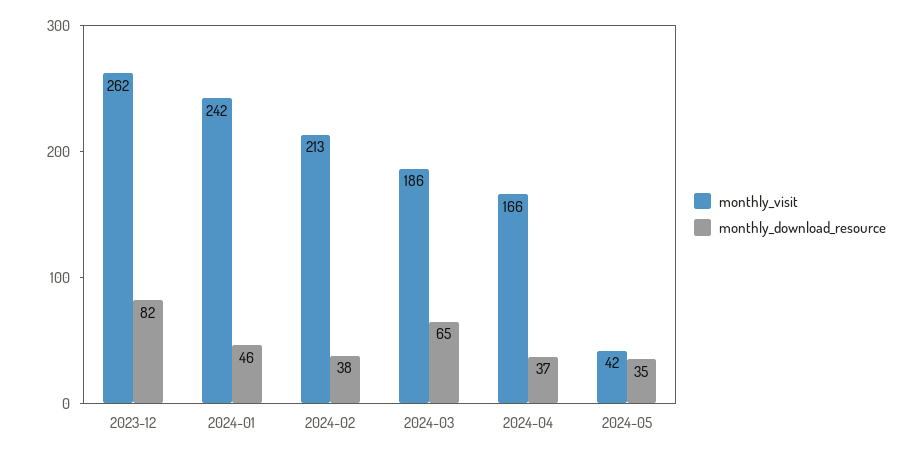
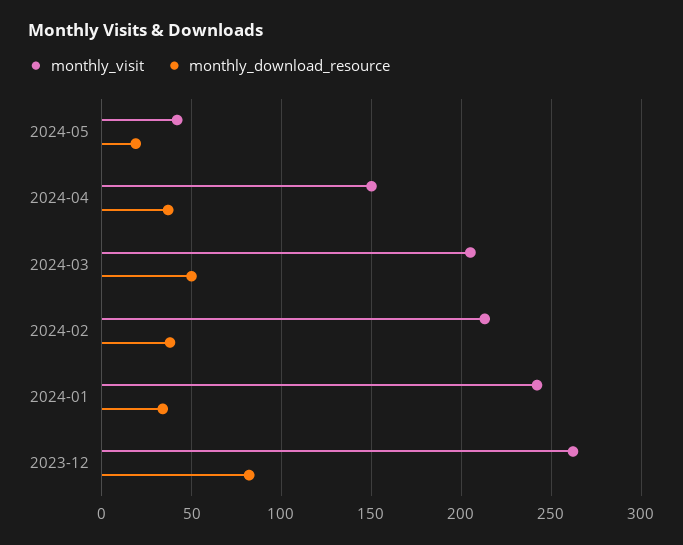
  {
    "monthly_visit": {
      "2023-12": 262,
      "2024-01": 242,
      "2024-02": 213,
-     "2024-03": 186,
+     "2024-03": 205,
-     "2024-04": 166,
+     "2024-04": 150,
      "2024-05": 42
    },
    "monthly_download_resource": {
      "2023-12": 82,
-     "2024-01": 46,
+     "2024-01": 35,
      "2024-02": 38,
-     "2024-03": 65,
+     "2024-03": 50,
      "2024-04": 37,
-     "2024-05": 35
+     "2024-05": 20
    }
  }

